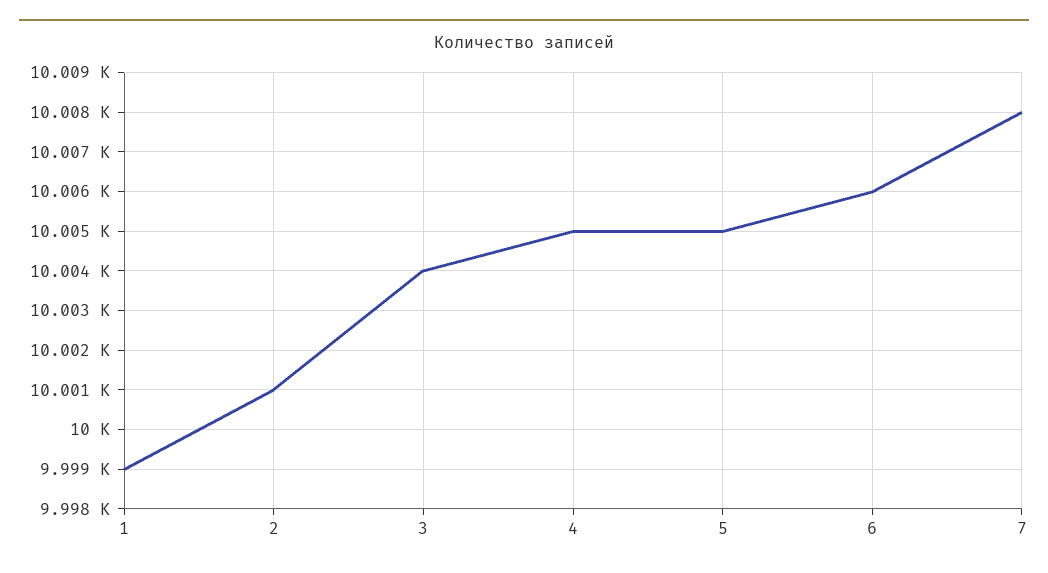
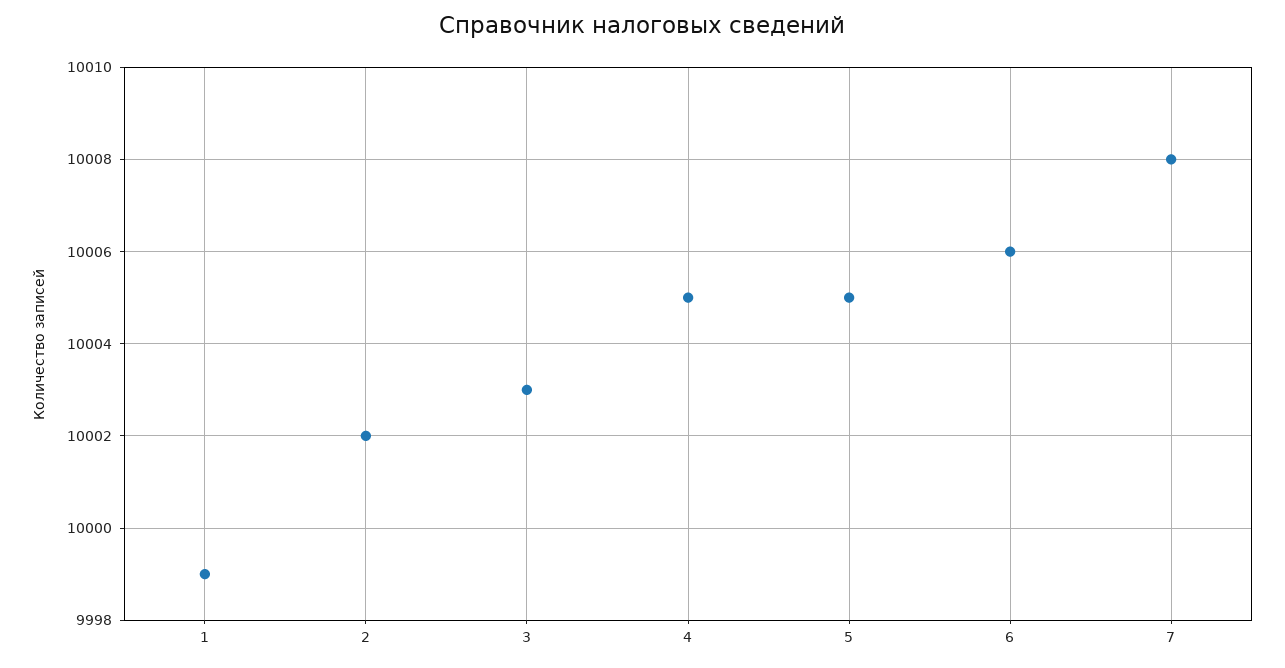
  {
    "1": 9999,
-   "2": 10001,
+   "2": 10002,
-   "3": 10004,
+   "3": 10003,
    "4": 10005,
    "5": 10005,
    "6": 10006,
    "7": 10008
  }

